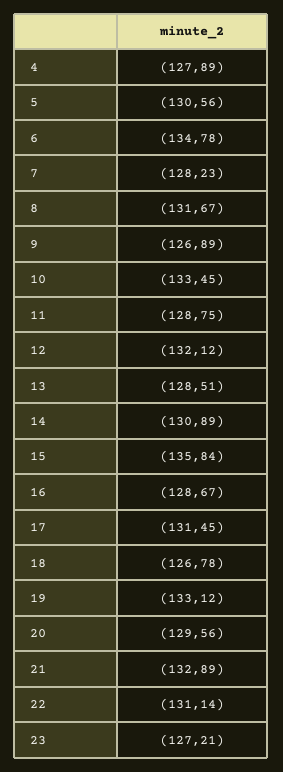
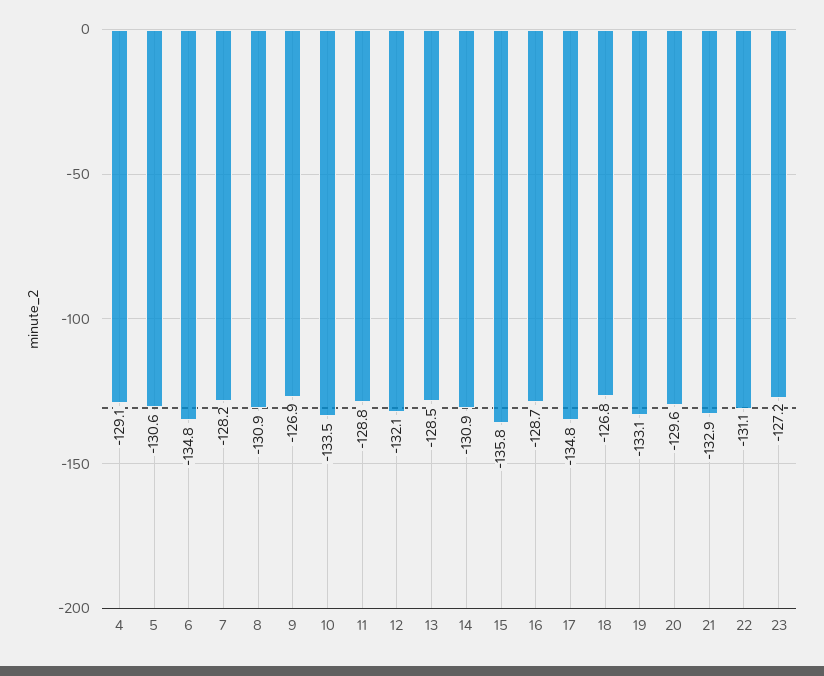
  {
-   "4": -127.89,
+   "4": -129.1,
    "5": -130.56,
    "6": -134.78,
    "7": -128.23,
-   "8": -131.67,
+   "8": -130.9,
    "9": -126.89,
    "10": -133.45,
    "11": -128.75,
    "12": -132.12,
    "13": -128.51,
    "14": -130.89,
    "15": -135.84,
    "16": -128.67,
-   "17": -131.45,
+   "17": -134.8,
    "18": -126.78,
    "19": -133.12,
    "20": -129.56,
    "21": -132.89,
    "22": -131.14,
    "23": -127.21
  }

